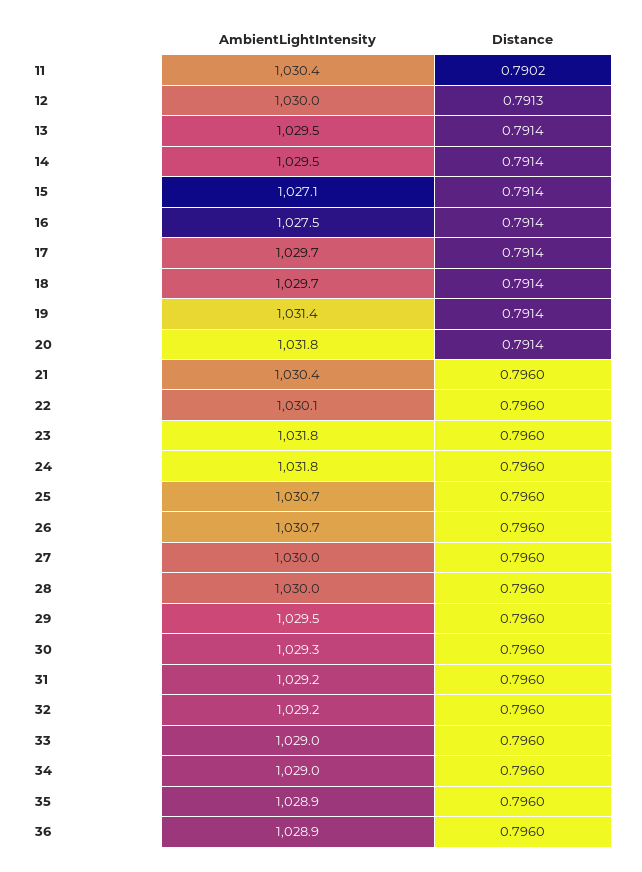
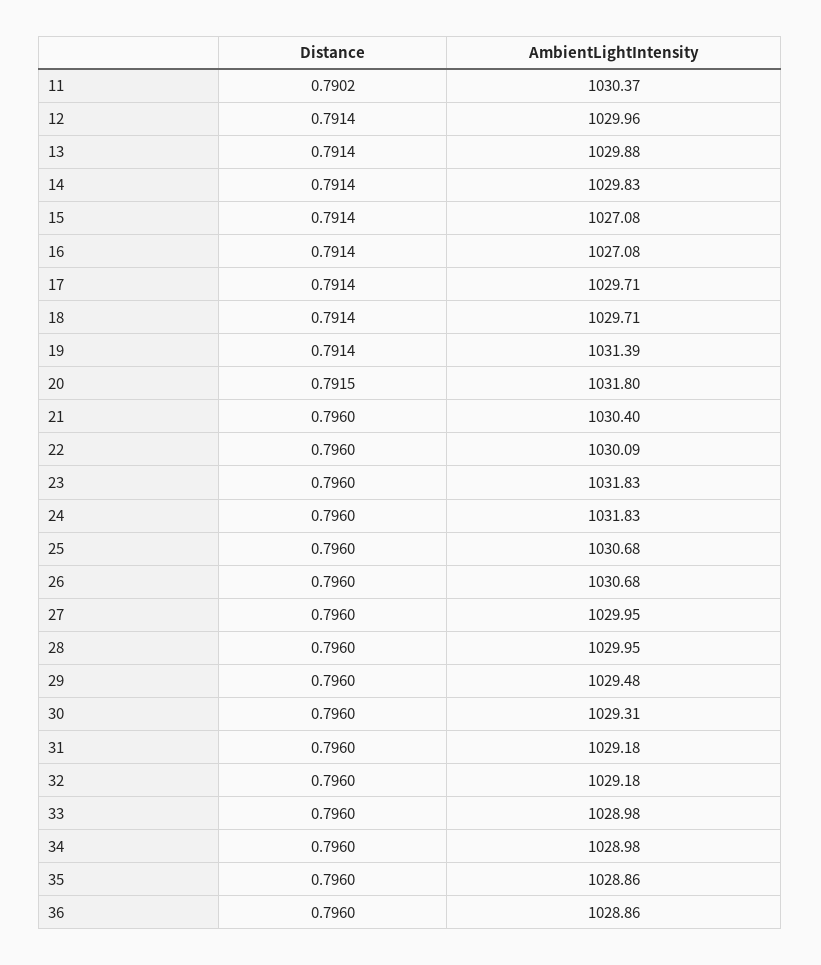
  {
    "AmbientLightIntensity": {
      "11": 1030.37,
      "12": 1029.96,
-     "13": 1029.5,
+     "13": 1029.88,
-     "14": 1029.5,
+     "14": 1029.83,
      "15": 1027.08,
-     "16": 1027.5,
+     "16": 1027.08,
      "17": 1029.71,
      "18": 1029.71,
      "19": 1031.39,
      "20": 1031.8,
      "21": 1030.4,
      "22": 1030.09,
      "23": 1031.83,
      "24": 1031.83,
      "25": 1030.68,
      "26": 1030.68,
      "27": 1029.95,
      "28": 1029.95,
      "29": 1029.48,
      "30": 1029.31,
      "31": 1029.18,
      "32": 1029.18,
      "33": 1028.98,
      "34": 1028.98,
      "35": 1028.86,
      "36": 1028.86
    },
    "Distance": {
      "11": 0.7902,
-     "12": 0.7913,
+     "12": 0.7914,
      "13": 0.7914,
      "14": 0.7914,
      "15": 0.7914,
      "16": 0.7914,
      "17": 0.7914,
      "18": 0.7914,
      "19": 0.7914,
-     "20": 0.7914,
+     "20": 0.7915,
      "21": 0.796,
      "22": 0.796,
      "23": 0.796,
      "24": 0.796,
      "25": 0.796,
      "26": 0.796,
      "27": 0.796,
      "28": 0.796,
      "29": 0.796,
      "30": 0.796,
      "31": 0.796,
      "32": 0.796,
      "33": 0.796,
      "34": 0.796,
      "35": 0.796,
      "36": 0.796
    }
  }

